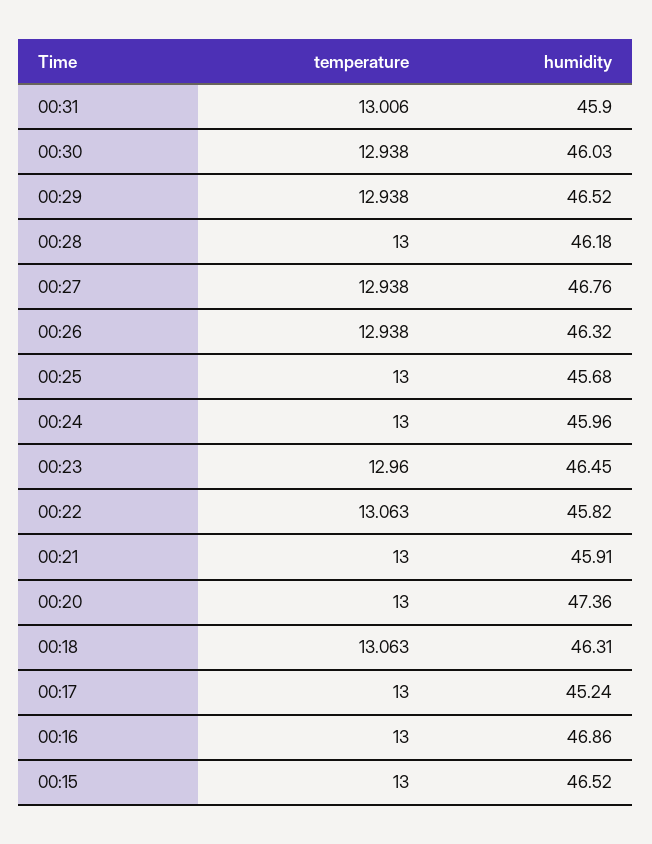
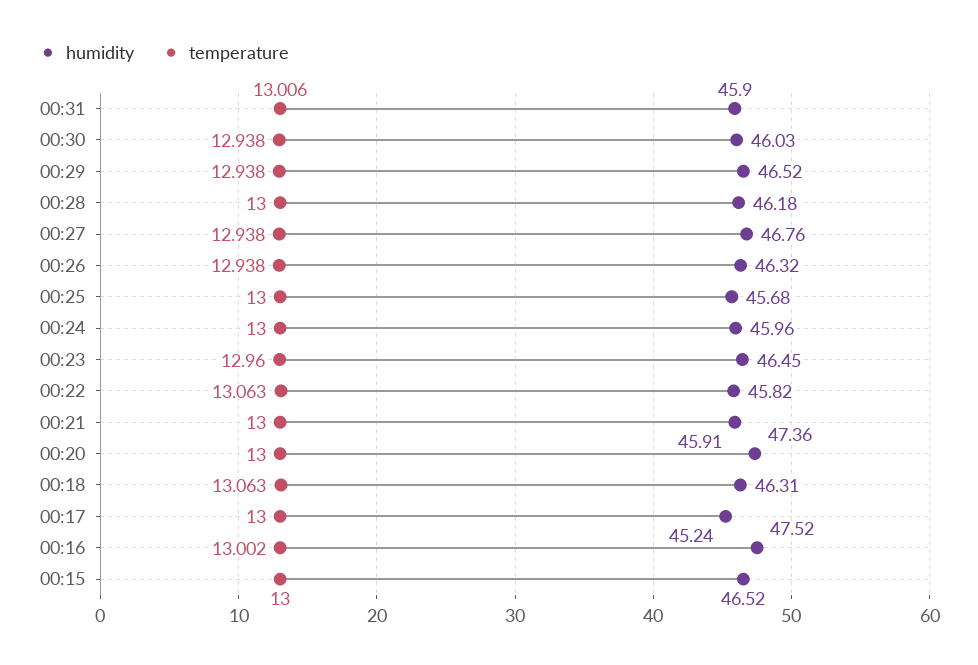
  {
    "temperature": {
      "00:31": 13.006,
      "00:30": 12.938,
      "00:29": 12.938,
      "00:28": 13,
      "00:27": 12.938,
      "00:26": 12.938,
      "00:25": 13,
      "00:24": 13,
      "00:23": 12.96,
      "00:22": 13.063,
      "00:21": 13,
      "00:20": 13,
      "00:18": 13.063,
      "00:17": 13,
-     "00:16": 13,
+     "00:16": 13.002,
      "00:15": 13
    },
    "humidity": {
      "00:31": 45.9,
      "00:30": 46.03,
      "00:29": 46.52,
      "00:28": 46.18,
      "00:27": 46.76,
      "00:26": 46.32,
      "00:25": 45.68,
      "00:24": 45.96,
      "00:23": 46.45,
      "00:22": 45.82,
      "00:21": 45.91,
      "00:20": 47.36,
      "00:18": 46.31,
      "00:17": 45.24,
-     "00:16": 46.86,
+     "00:16": 47.52,
      "00:15": 46.52
    }
  }

